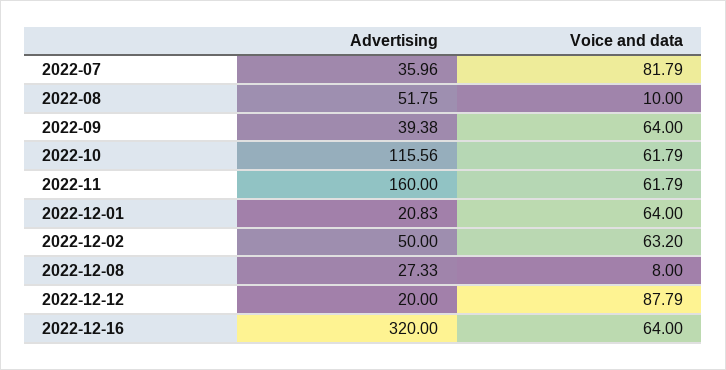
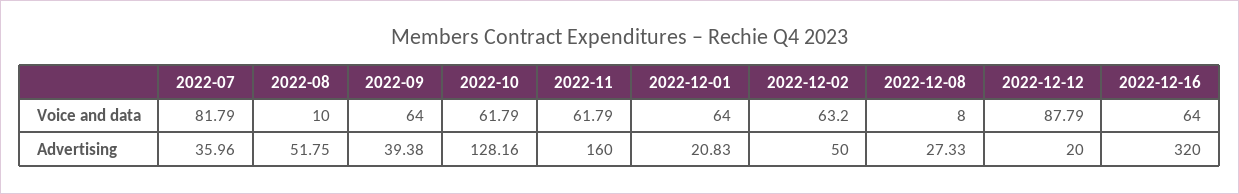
  {
    "Advertising": {
      "2022-07": 35.96,
      "2022-08": 51.75,
      "2022-09": 39.38,
-     "2022-10": 115.56,
+     "2022-10": 128.16,
      "2022-11": 160,
      "2022-12-01": 20.83,
      "2022-12-02": 50,
      "2022-12-08": 27.33,
      "2022-12-12": 20,
      "2022-12-16": 320
    },
    "Voice and data": {
      "2022-07": 81.79,
      "2022-08": 10,
      "2022-09": 64,
      "2022-10": 61.79,
      "2022-11": 61.79,
      "2022-12-01": 64,
      "2022-12-02": 63.2,
      "2022-12-08": 8,
      "2022-12-12": 87.79,
      "2022-12-16": 64
    }
  }

